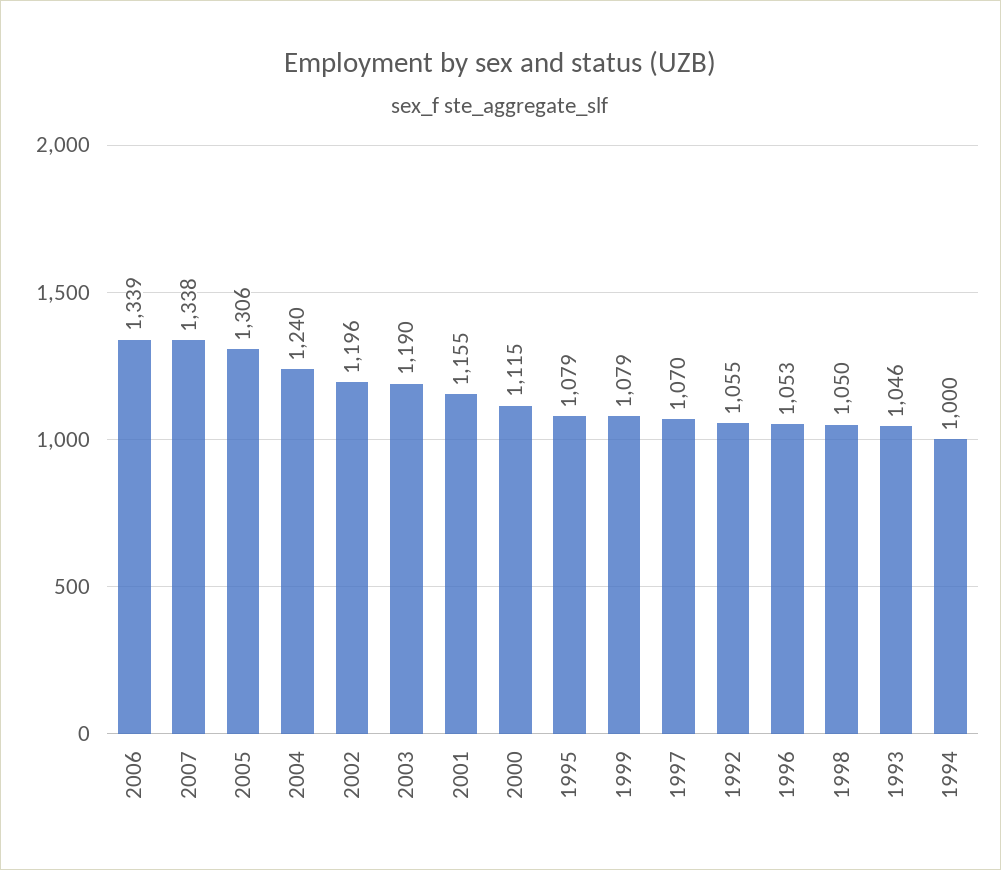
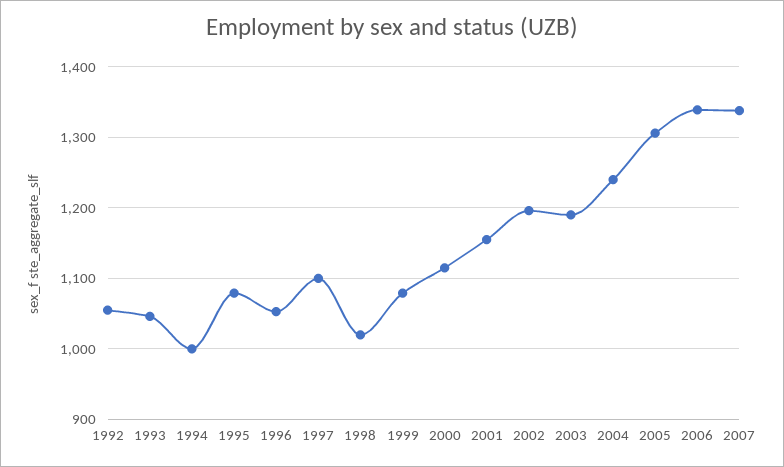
  {
    "2006": 1339,
    "2007": 1338,
    "2005": 1306,
    "2004": 1240,
    "2002": 1196,
    "2003": 1190,
    "2001": 1155,
    "2000": 1115,
    "1995": 1079,
    "1999": 1079,
-   "1997": 1070,
+   "1997": 1100,
    "1992": 1055,
    "1996": 1053,
-   "1998": 1050,
+   "1998": 1020,
    "1993": 1046,
    "1994": 1000
  }

